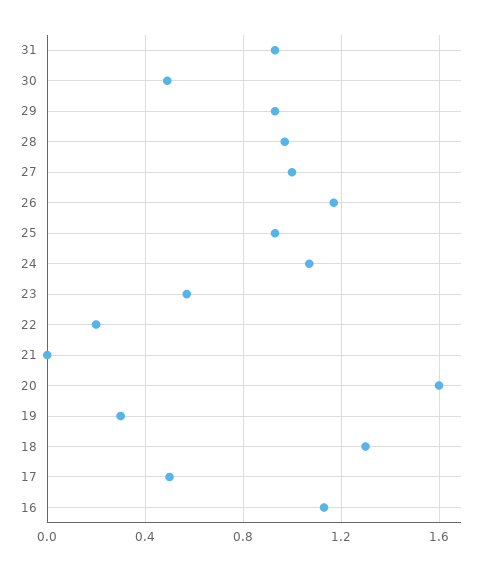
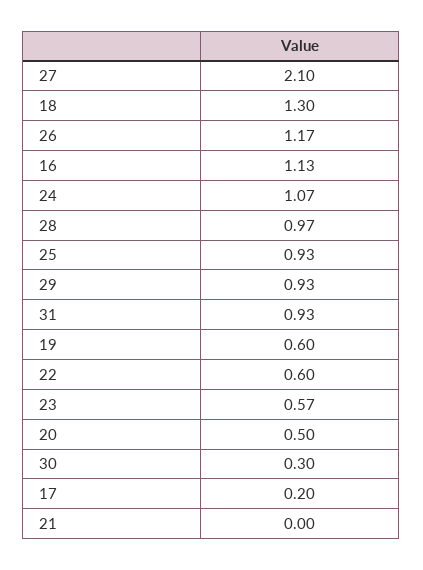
  {
    "31": 0.93,
-   "30": 0.5,
+   "30": 0.3,
    "29": 0.93,
    "28": 0.97,
-   "27": 1,
+   "27": 2.1,
    "26": 1.17,
    "25": 0.93,
    "24": 1.07,
    "23": 0.57,
-   "22": 0.2,
+   "22": 0.6,
    "21": 0,
-   "20": 1.6,
+   "20": 0.5,
-   "19": 0.3,
+   "19": 0.6,
    "18": 1.3,
-   "17": 0.5,
+   "17": 0.2,
    "16": 1.13
  }

